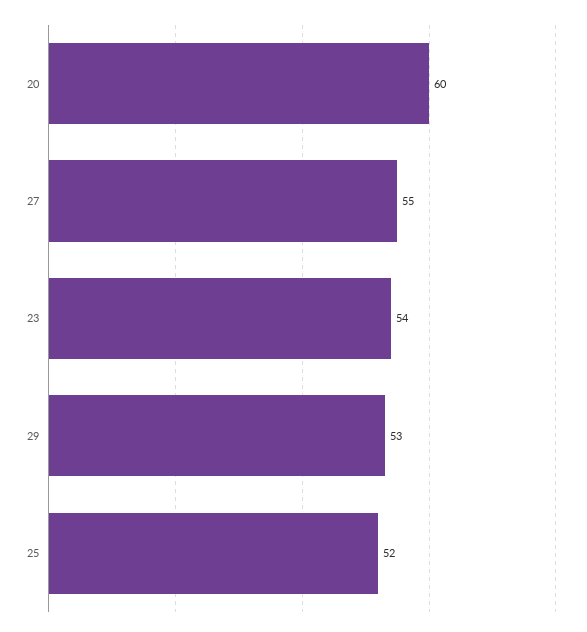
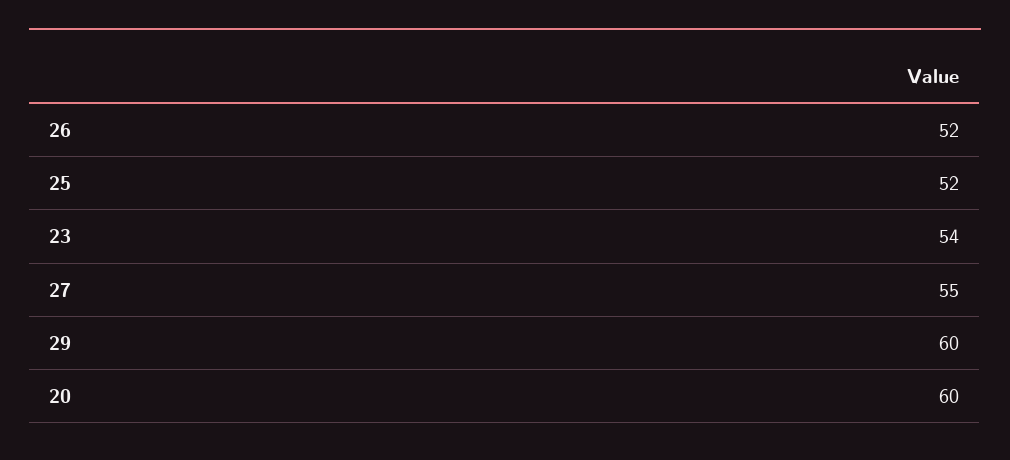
  {
    "20": 60,
    "27": 55,
    "23": 54,
-   "29": 53,
+   "29": 60,
-   "25": 52
+   "25": 52,
+   "26": 52
  }

